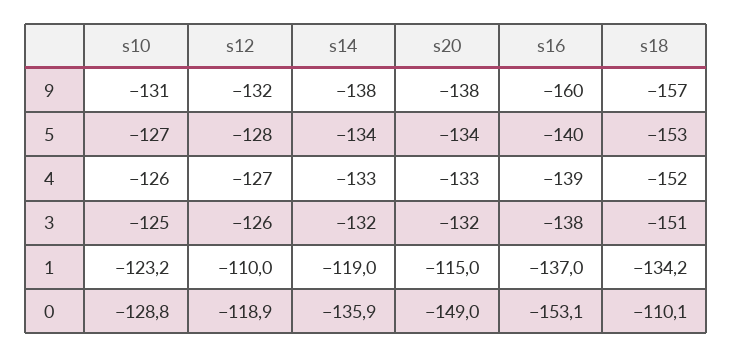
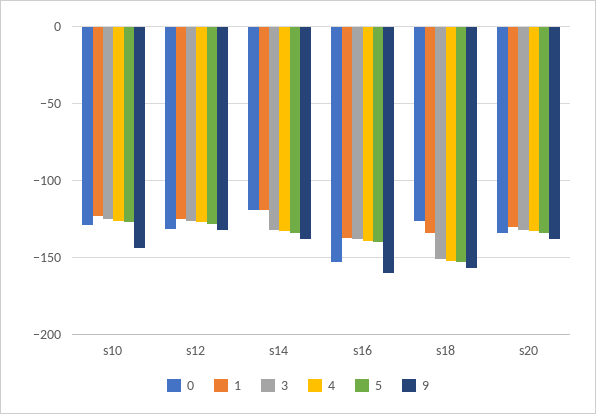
  {
    "9": {
-     "s10": -131,
+     "s10": -145,
      "s12": -132,
      "s14": -138,
      "s20": -138,
      "s16": -160,
      "s18": -157
    },
    "5": {
      "s10": -127,
      "s12": -128,
      "s14": -134,
      "s20": -134,
      "s16": -140,
      "s18": -153
    },
    "4": {
      "s10": -126,
      "s12": -127,
      "s14": -133,
      "s20": -133,
      "s16": -139,
      "s18": -152
    },
    "3": {
      "s10": -125,
      "s12": -126,
      "s14": -132,
      "s20": -132,
      "s16": -138,
      "s18": -151
    },
    "1": {
      "s10": -123.2,
-     "s12": -110,
+     "s12": -125,
      "s14": -119,
-     "s20": -115,
+     "s20": -130,
      "s16": -137,
      "s18": -134.2
    },
    "0": {
      "s10": -128.8,
-     "s12": -118.9,
+     "s12": -130,
-     "s14": -135.9,
+     "s14": -120,
-     "s20": -149,
+     "s20": -135,
      "s16": -153.1,
-     "s18": -110.1
+     "s18": -125
    }
  }

